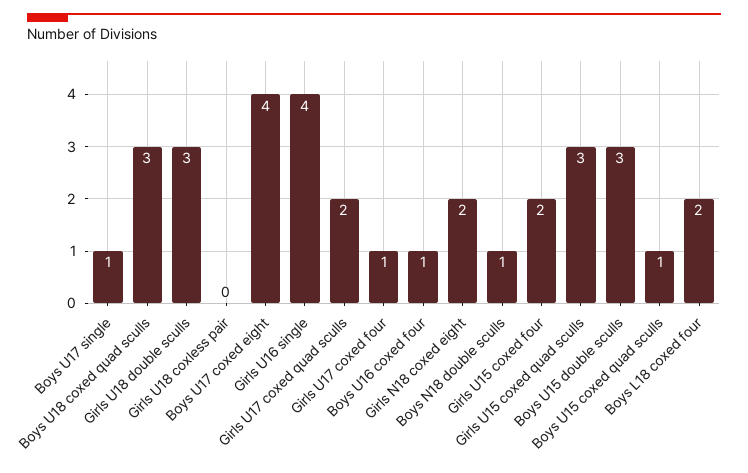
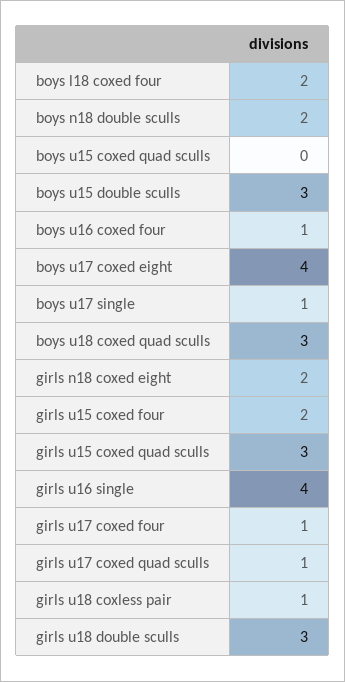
  {
    "Boys U17 single": 1,
    "Boys U18 coxed quad sculls": 3,
    "Girls U18 double sculls": 3,
-   "Girls U18 coxless pair": 0,
+   "Girls U18 coxless pair": 1,
    "Boys U17 coxed eight": 4,
    "Girls U16 single": 4,
-   "Girls U17 coxed quad sculls": 2,
+   "Girls U17 coxed quad sculls": 1,
    "Girls U17 coxed four": 1,
    "Boys U16 coxed four": 1,
    "Girls N18 coxed eight": 2,
-   "Boys N18 double sculls": 1,
+   "Boys N18 double sculls": 2,
    "Girls U15 coxed four": 2,
    "Girls U15 coxed quad sculls": 3,
    "Boys U15 double sculls": 3,
-   "Boys U15 coxed quad sculls": 1,
+   "Boys U15 coxed quad sculls": 0,
    "Boys L18 coxed four": 2
  }

